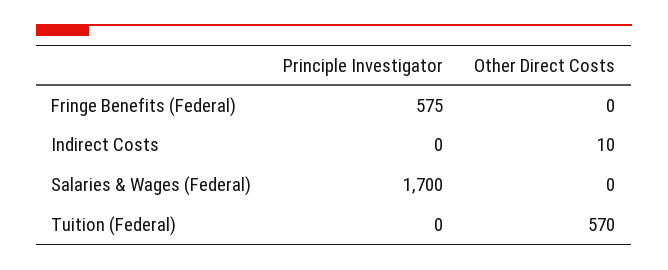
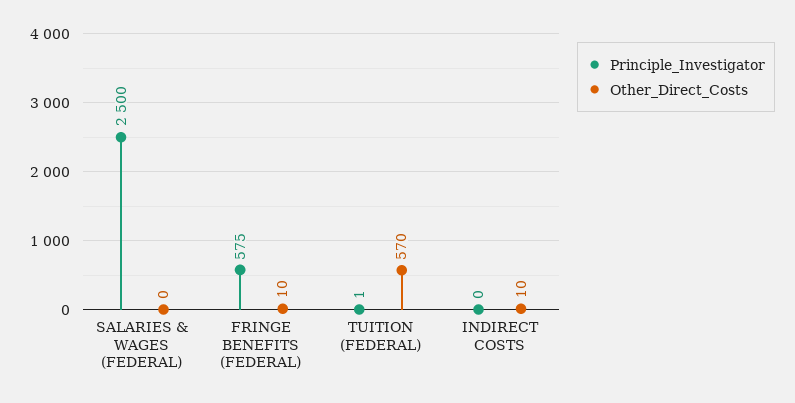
  {
    "Principle Investigator": {
      "Fringe Benefits (Federal)": 575,
      "Indirect Costs": 0,
-     "Salaries & Wages (Federal)": 1700,
+     "Salaries & Wages (Federal)": 2500,
-     "Tuition (Federal)": 0
+     "Tuition (Federal)": 1
    },
    "Other Direct Costs": {
-     "Fringe Benefits (Federal)": 0,
+     "Fringe Benefits (Federal)": 10,
      "Indirect Costs": 10,
      "Salaries & Wages (Federal)": 0,
      "Tuition (Federal)": 570
    }
  }

